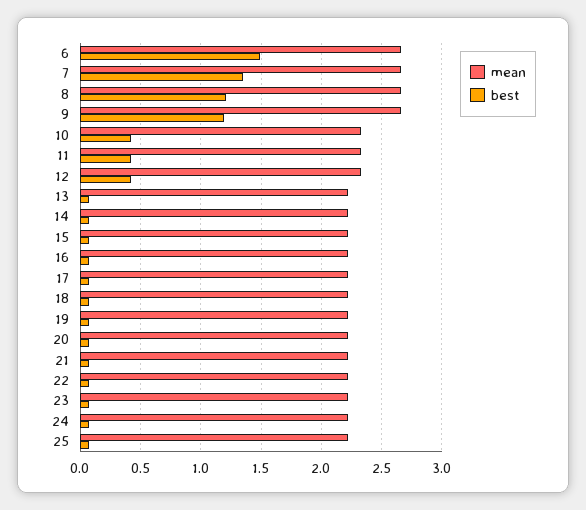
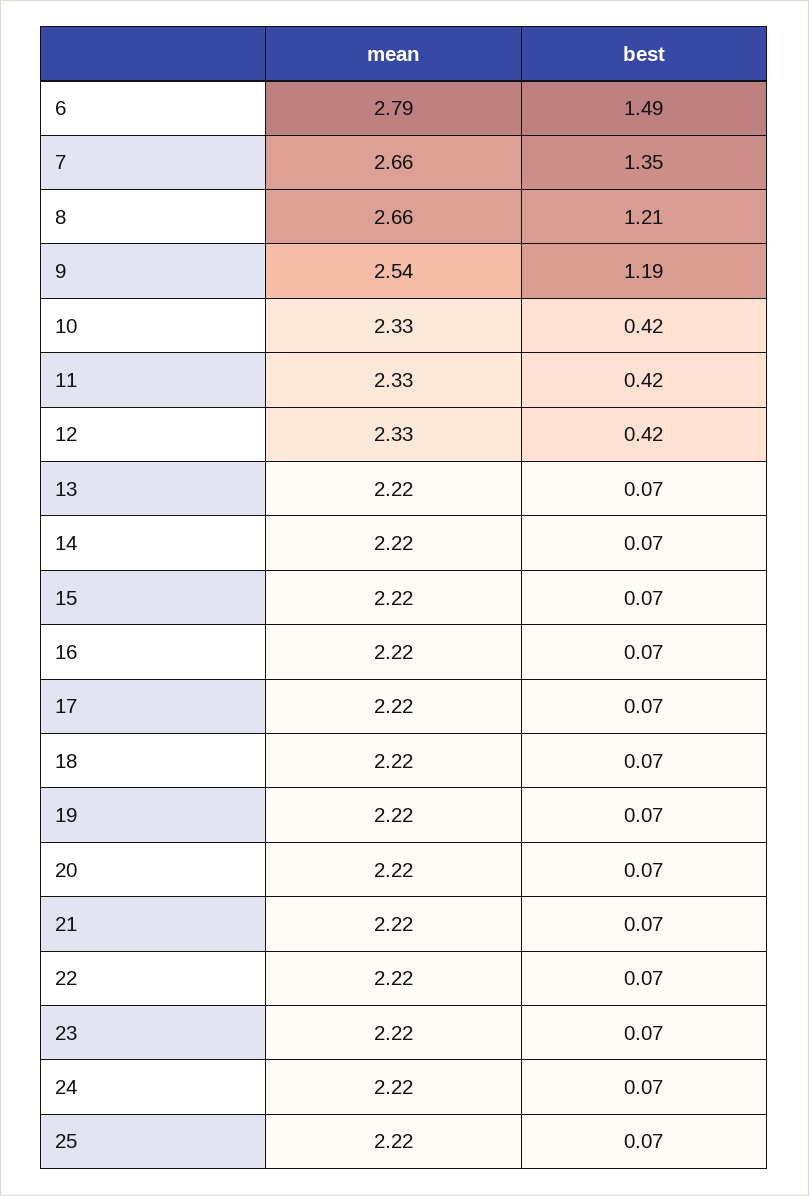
  {
    "mean": {
-     "6": 2.65,
+     "6": 2.79,
      "7": 2.66,
      "8": 2.66,
-     "9": 2.65,
+     "9": 2.54,
      "10": 2.33,
      "11": 2.33,
      "12": 2.33,
      "13": 2.22,
      "14": 2.22,
      "15": 2.22,
      "16": 2.22,
      "17": 2.22,
      "18": 2.22,
      "19": 2.22,
      "20": 2.22,
      "21": 2.22,
      "22": 2.22,
      "23": 2.22,
      "24": 2.22,
      "25": 2.22
    },
    "best": {
      "6": 1.49,
      "7": 1.35,
      "8": 1.21,
      "9": 1.19,
      "10": 0.42,
      "11": 0.42,
      "12": 0.42,
      "13": 0.07,
      "14": 0.07,
      "15": 0.07,
      "16": 0.07,
      "17": 0.07,
      "18": 0.07,
      "19": 0.07,
      "20": 0.07,
      "21": 0.07,
      "22": 0.07,
      "23": 0.07,
      "24": 0.07,
      "25": 0.07
    }
  }

